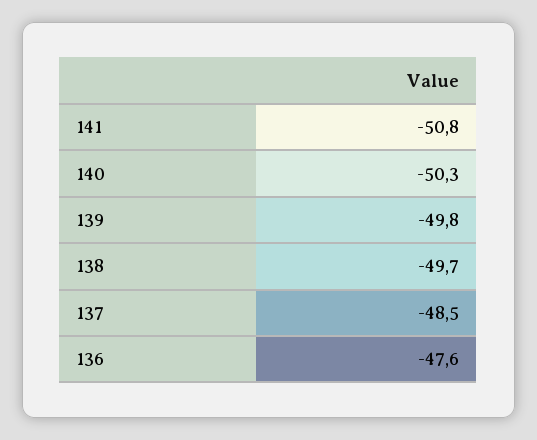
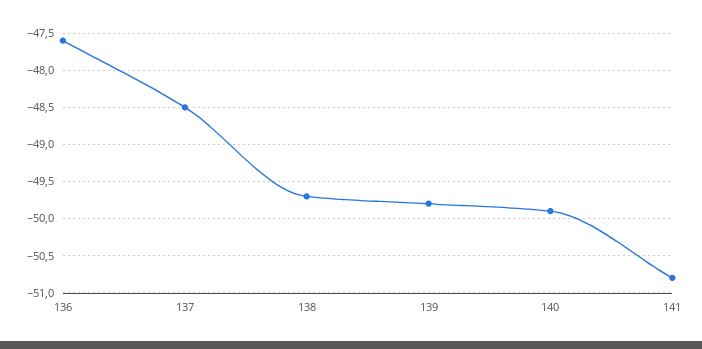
  {
    "141": -50.8,
-   "140": -50.3,
+   "140": -49.9,
    "139": -49.8,
    "138": -49.7,
    "137": -48.5,
    "136": -47.6
  }

